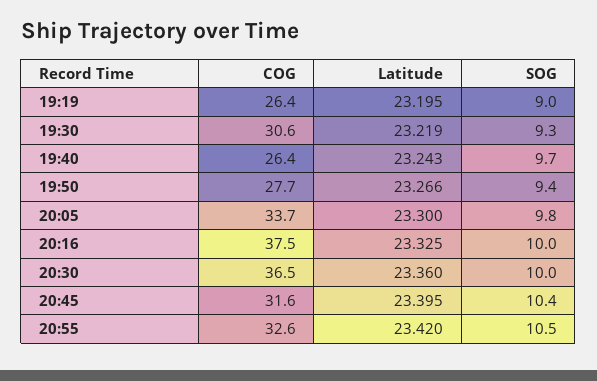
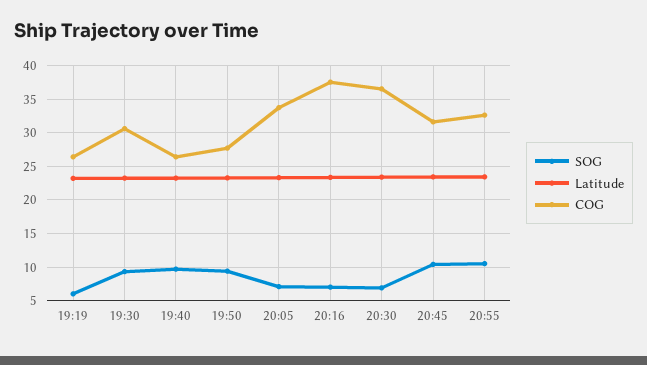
  {
    "COG": {
      "19:19": 26.4,
      "19:30": 30.6,
      "19:40": 26.4,
      "19:50": 27.7,
      "20:05": 33.7,
      "20:16": 37.5,
      "20:30": 36.5,
      "20:45": 31.6,
      "20:55": 32.6
    },
    "Latitude": {
      "19:19": 23.195,
      "19:30": 23.219,
      "19:40": 23.243,
      "19:50": 23.266,
      "20:05": 23.3,
      "20:16": 23.325,
      "20:30": 23.36,
      "20:45": 23.395,
      "20:55": 23.42
    },
    "SOG": {
-     "19:19": 9,
+     "19:19": 6,
      "19:30": 9.3,
      "19:40": 9.7,
      "19:50": 9.4,
-     "20:05": 9.8,
+     "20:05": 7,
-     "20:16": 10,
+     "20:16": 7,
-     "20:30": 10,
+     "20:30": 7,
      "20:45": 10.4,
      "20:55": 10.5
    }
  }

